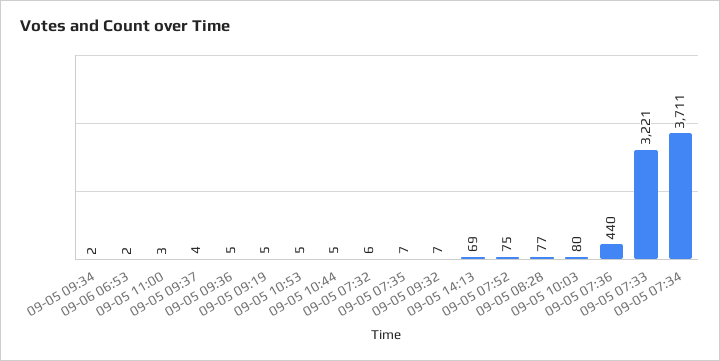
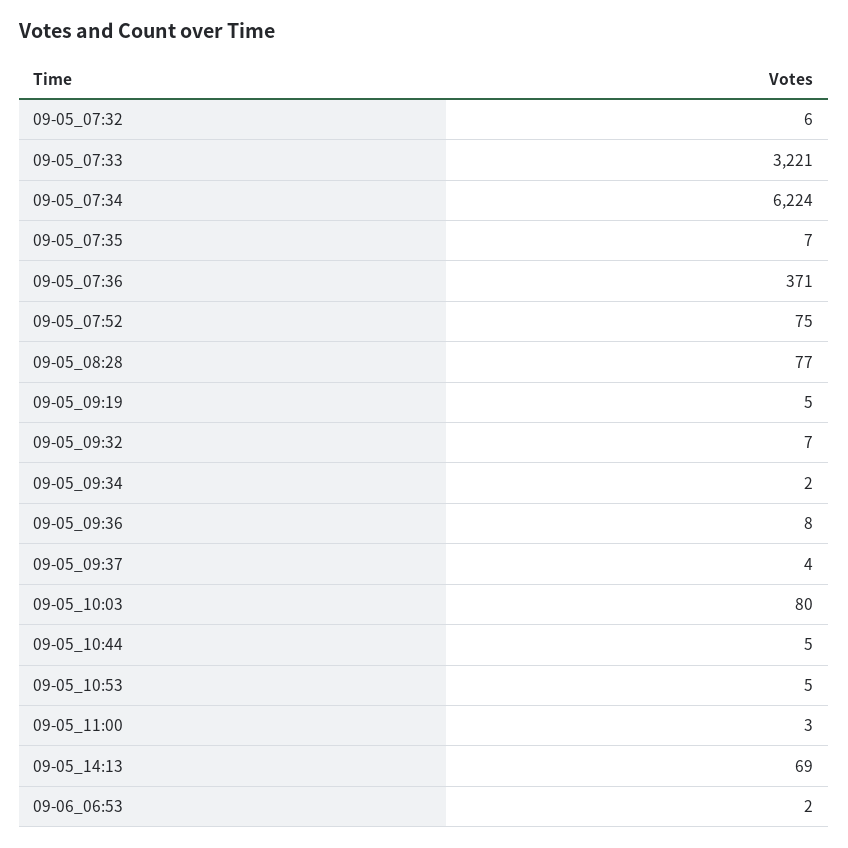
  {
    "09-05 09:34": 2,
    "09-06 06:53": 2,
    "09-05 11:00": 3,
    "09-05 09:37": 4,
-   "09-05 09:36": 5,
+   "09-05 09:36": 8,
    "09-05 09:19": 5,
    "09-05 10:53": 5,
    "09-05 10:44": 5,
    "09-05 07:32": 6,
    "09-05 07:35": 7,
    "09-05 09:32": 7,
    "09-05 14:13": 69,
    "09-05 07:52": 75,
    "09-05 08:28": 77,
    "09-05 10:03": 80,
-   "09-05 07:36": 440,
+   "09-05 07:36": 371,
    "09-05 07:33": 3221,
-   "09-05 07:34": 3711
+   "09-05 07:34": 6224
  }

